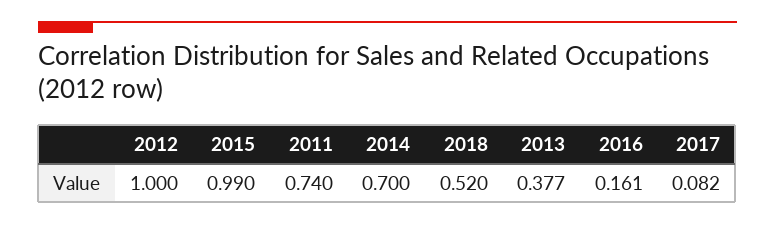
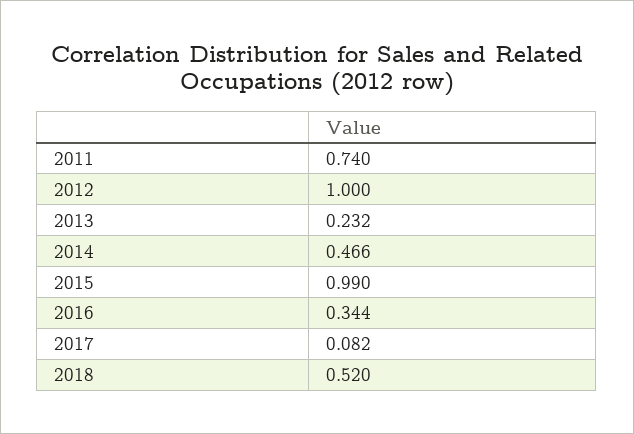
  {
    "2012": 1,
    "2015": 0.99,
    "2011": 0.74,
-   "2014": 0.7,
+   "2014": 0.466,
    "2018": 0.52,
-   "2013": 0.377,
+   "2013": 0.232,
-   "2016": 0.161,
+   "2016": 0.344,
    "2017": 0.082
  }

